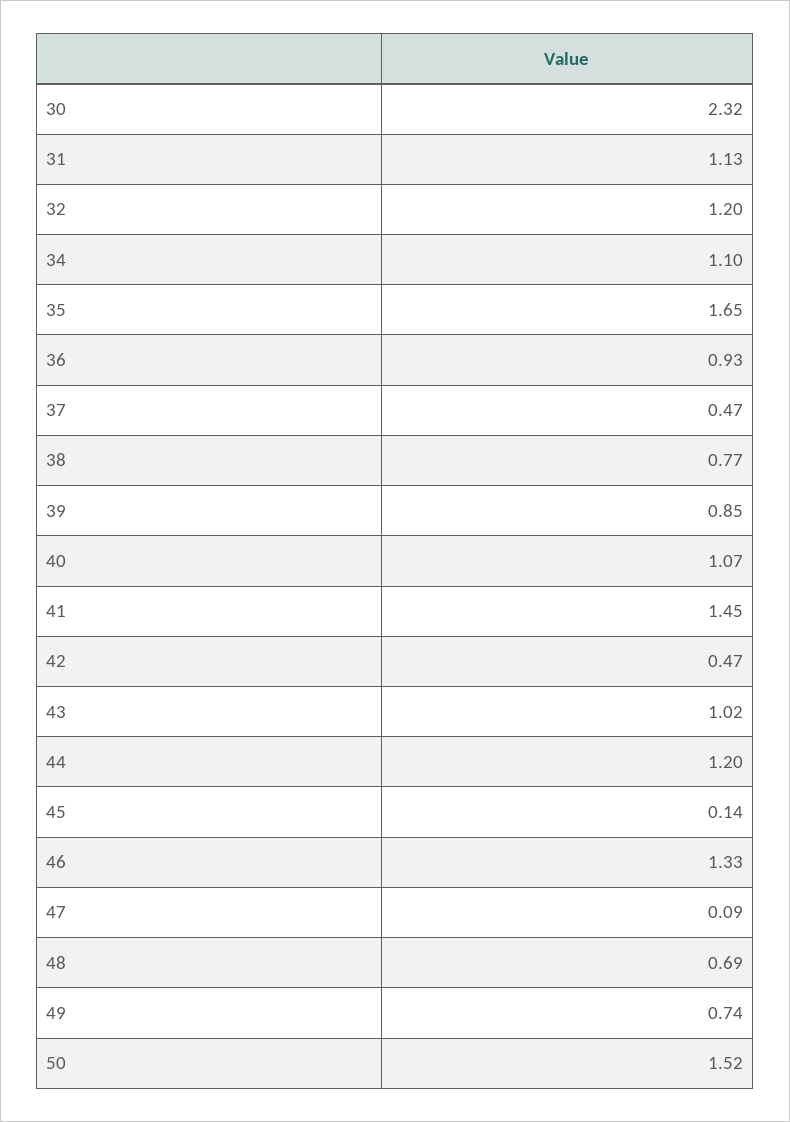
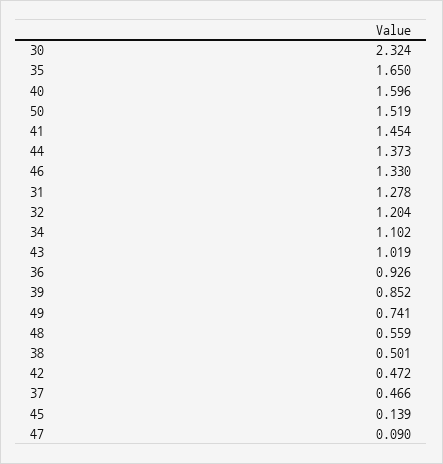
  {
    "30": 2.324,
-   "31": 1.13,
+   "31": 1.278,
    "32": 1.204,
    "34": 1.102,
    "35": 1.65,
    "36": 0.926,
    "37": 0.466,
-   "38": 0.77,
+   "38": 0.501,
    "39": 0.852,
-   "40": 1.07,
+   "40": 1.596,
    "41": 1.454,
    "42": 0.472,
    "43": 1.019,
-   "44": 1.2,
+   "44": 1.373,
    "45": 0.139,
    "46": 1.33,
    "47": 0.09,
-   "48": 0.69,
+   "48": 0.559,
    "49": 0.741,
    "50": 1.519
  }

